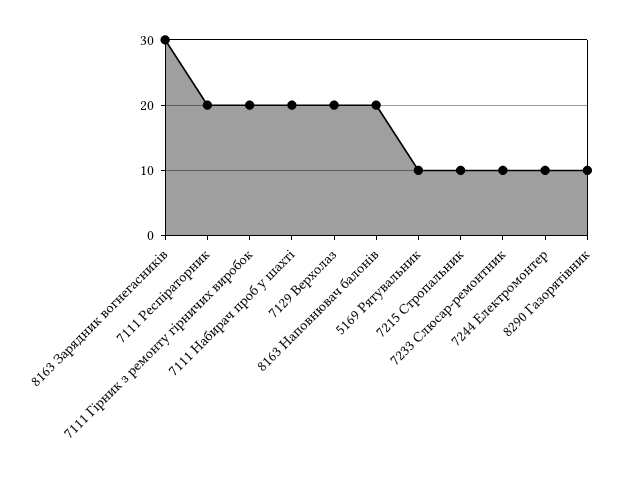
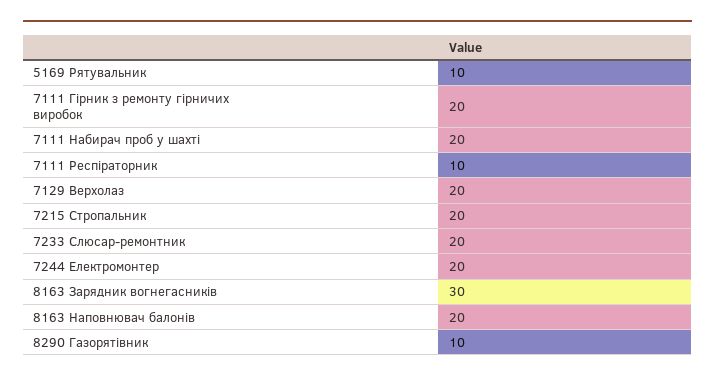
  {
    "8163 Зарядник вогнегасників": 30,
-   "7111 Респіраторник": 20,
+   "7111 Респіраторник": 10,
    "7111 Гірник з ремонту гірничих виробок": 20,
    "7111 Набирач проб у шахті": 20,
    "7129 Верхолаз": 20,
    "8163 Наповнювач балонів": 20,
    "5169 Рятувальник": 10,
-   "7215 Стропальник": 10,
+   "7215 Стропальник": 20,
-   "7233 Слюсар-ремонтник": 10,
+   "7233 Слюсар-ремонтник": 20,
-   "7244 Електромонтер": 10,
+   "7244 Електромонтер": 20,
    "8290 Газорятівник": 10
  }

